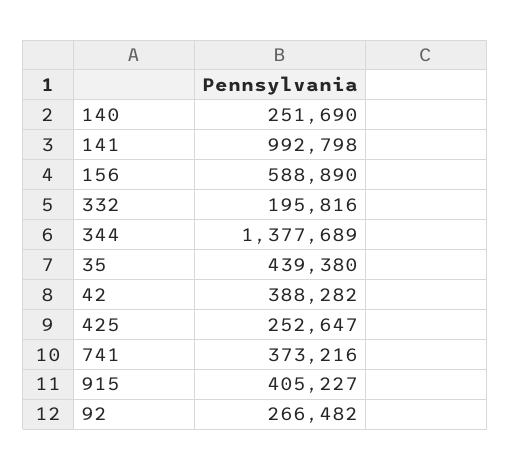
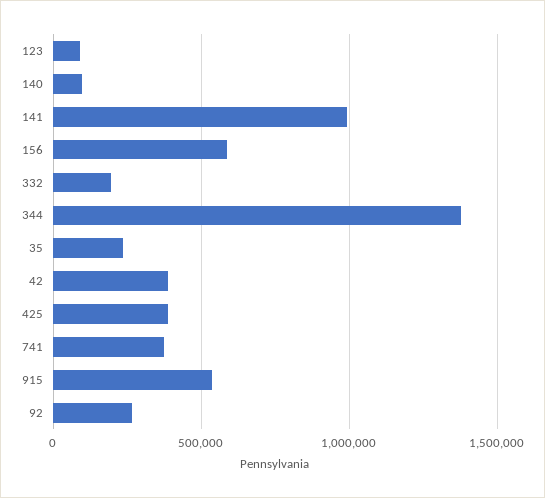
  {
-   "140": 251690,
+   "140": 100000,
    "141": 992798,
    "156": 588890,
    "332": 195816,
    "344": 1377689,
-   "35": 439380,
+   "35": 250000,
    "42": 388282,
-   "425": 252647,
+   "425": 400000,
    "741": 373216,
-   "915": 405227,
+   "915": 550000,
-   "92": 266482
+   "92": 266482,
+   "123": 100000
  }

